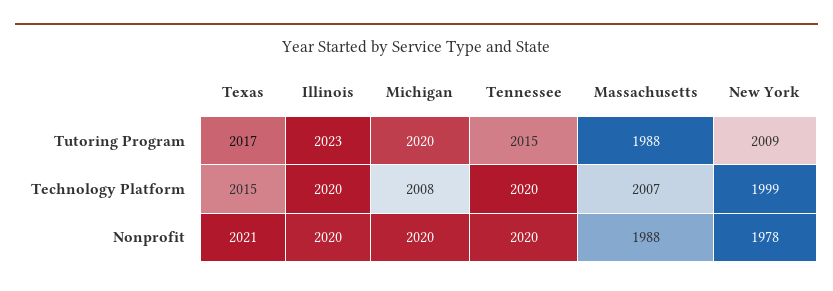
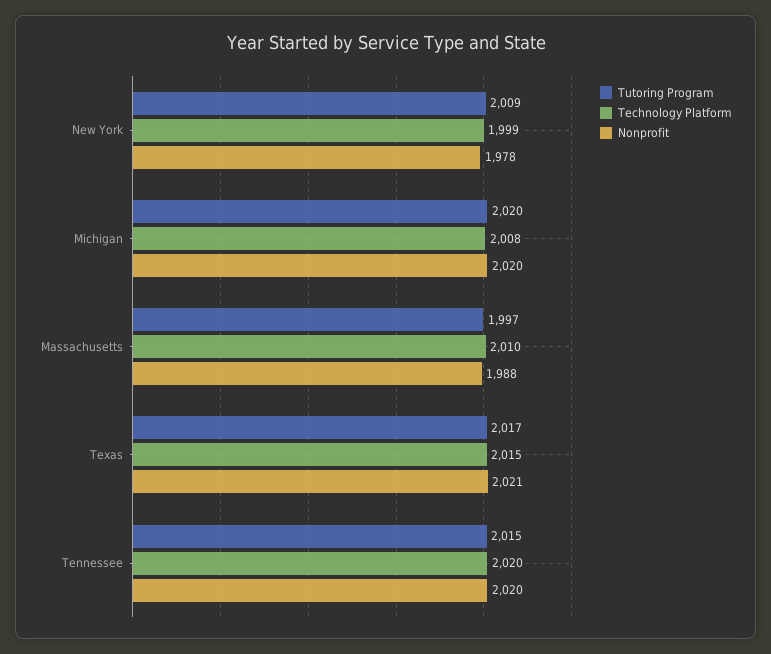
  {
    "Tutoring Program": {
      "Texas": 2017,
-     "Illinois": 2023,
      "Michigan": 2020,
      "Tennessee": 2015,
-     "Massachusetts": 1988,
+     "Massachusetts": 1997,
      "New York": 2009
    },
    "Technology Platform": {
      "Texas": 2015,
-     "Illinois": 2020,
      "Michigan": 2008,
      "Tennessee": 2020,
-     "Massachusetts": 2007,
+     "Massachusetts": 2010,
      "New York": 1999
    },
    "Nonprofit": {
      "Texas": 2021,
-     "Illinois": 2020,
      "Michigan": 2020,
      "Tennessee": 2020,
      "Massachusetts": 1988,
      "New York": 1978
    }
  }

